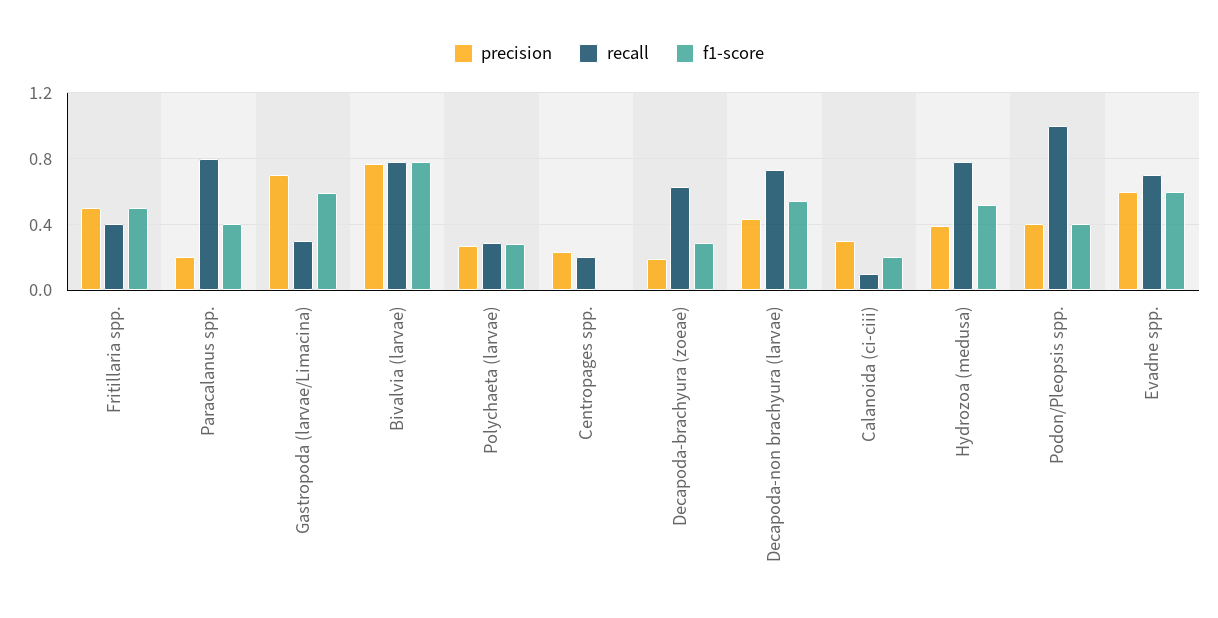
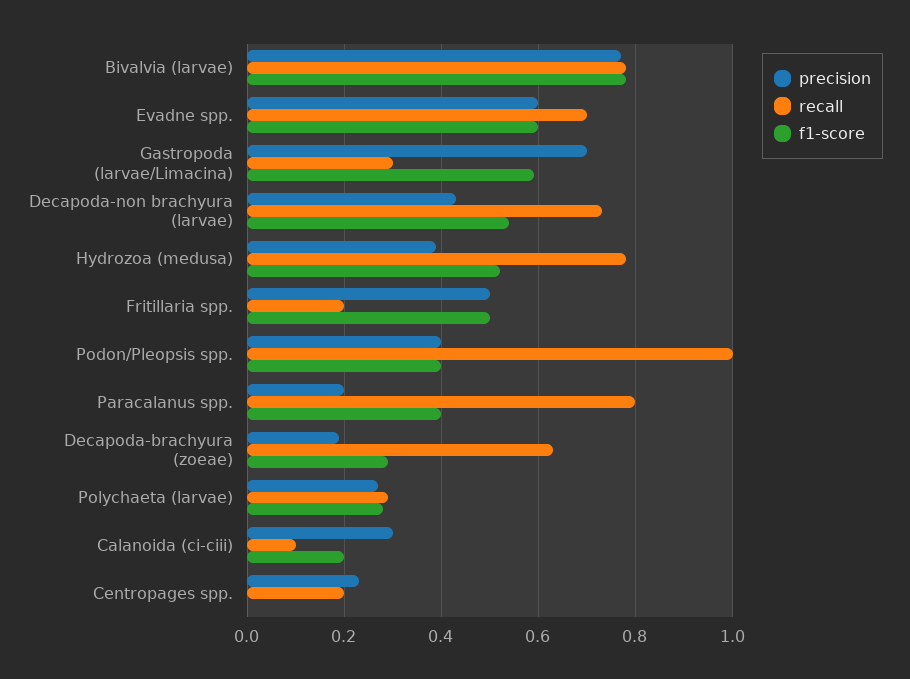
  {
    "precision": {
      "Fritillaria spp.": 0.5,
      "Paracalanus spp.": 0.2,
      "Gastropoda (larvae/Limacina)": 0.7,
      "Bivalvia (larvae)": 0.75,
      "Polychaeta (larvae)": 0.25,
      "Centropages spp.": 0.25,
      "Decapoda-brachyura (zoeae)": 0.2,
      "Decapoda-non brachyura (larvae)": 0.45,
      "Calanoida (ci-ciii)": 0.3,
      "Hydrozoa (medusa)": 0.4,
      "Podon/Pleopsis spp.": 0.4,
      "Evadne spp.": 0.6
    },
    "recall": {
-     "Fritillaria spp.": 0.4,
+     "Fritillaria spp.": 0.2,
      "Paracalanus spp.": 0.8,
      "Gastropoda (larvae/Limacina)": 0.3,
      "Bivalvia (larvae)": 0.8,
      "Polychaeta (larvae)": 0.3,
      "Centropages spp.": 0.2,
      "Decapoda-brachyura (zoeae)": 0.65,
      "Decapoda-non brachyura (larvae)": 0.75,
      "Calanoida (ci-ciii)": 0.1,
      "Hydrozoa (medusa)": 0.8,
      "Podon/Pleopsis spp.": 1,
      "Evadne spp.": 0.7
    },
    "f1-score": {
      "Fritillaria spp.": 0.5,
      "Paracalanus spp.": 0.4,
      "Gastropoda (larvae/Limacina)": 0.6,
      "Bivalvia (larvae)": 0.8,
      "Polychaeta (larvae)": 0.3,
      "Centropages spp.": 0,
      "Decapoda-brachyura (zoeae)": 0.3,
      "Decapoda-non brachyura (larvae)": 0.55,
      "Calanoida (ci-ciii)": 0.2,
      "Hydrozoa (medusa)": 0.5,
      "Podon/Pleopsis spp.": 0.4,
      "Evadne spp.": 0.6
    }
  }

